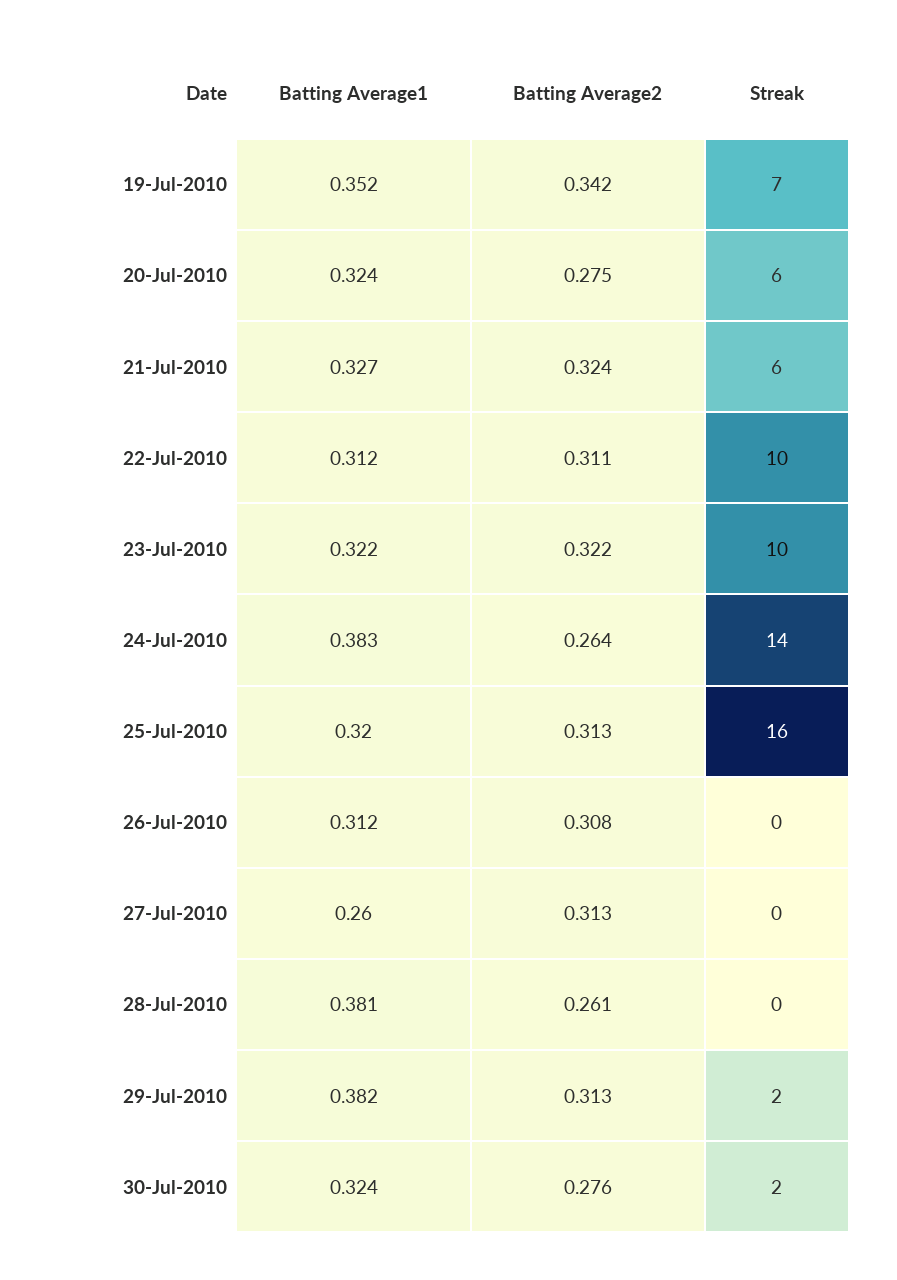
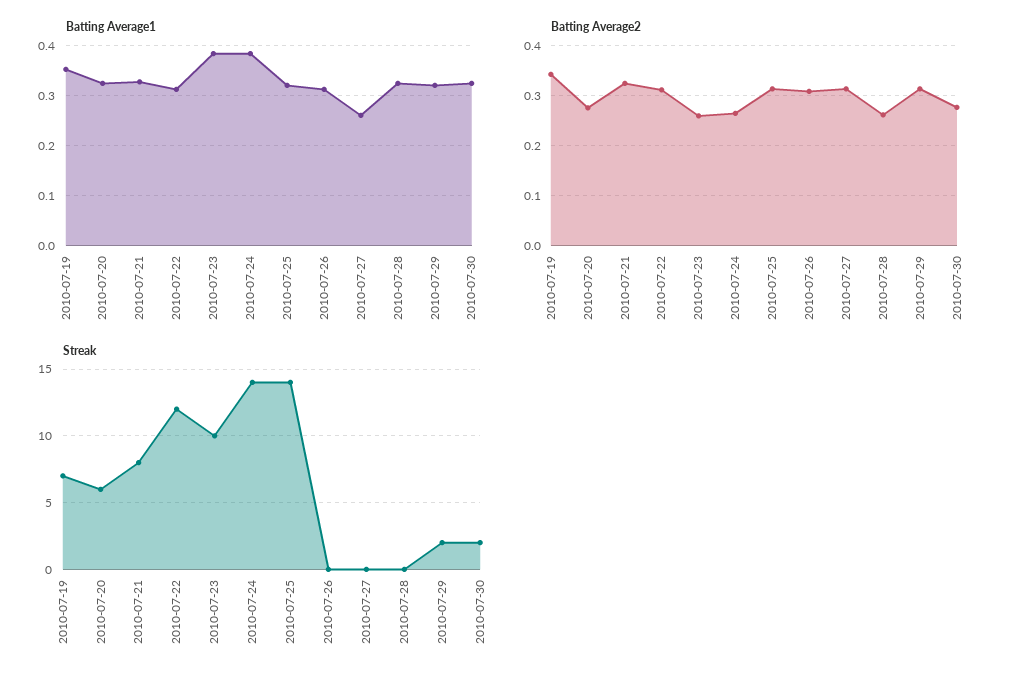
  {
    "Batting Average1": {
      "19-Jul-2010": 0.352,
      "20-Jul-2010": 0.324,
      "21-Jul-2010": 0.327,
      "22-Jul-2010": 0.312,
-     "23-Jul-2010": 0.322,
+     "23-Jul-2010": 0.38,
      "24-Jul-2010": 0.383,
      "25-Jul-2010": 0.32,
      "26-Jul-2010": 0.312,
      "27-Jul-2010": 0.26,
-     "28-Jul-2010": 0.381,
+     "28-Jul-2010": 0.32,
-     "29-Jul-2010": 0.382,
+     "29-Jul-2010": 0.32,
      "30-Jul-2010": 0.324
    },
    "Batting Average2": {
      "19-Jul-2010": 0.342,
      "20-Jul-2010": 0.275,
      "21-Jul-2010": 0.324,
      "22-Jul-2010": 0.311,
-     "23-Jul-2010": 0.322,
+     "23-Jul-2010": 0.26,
      "24-Jul-2010": 0.264,
      "25-Jul-2010": 0.313,
      "26-Jul-2010": 0.308,
      "27-Jul-2010": 0.313,
      "28-Jul-2010": 0.261,
      "29-Jul-2010": 0.313,
      "30-Jul-2010": 0.276
    },
    "Streak": {
      "19-Jul-2010": 7,
      "20-Jul-2010": 6,
-     "21-Jul-2010": 6,
+     "21-Jul-2010": 8,
-     "22-Jul-2010": 10,
+     "22-Jul-2010": 12,
      "23-Jul-2010": 10,
      "24-Jul-2010": 14,
-     "25-Jul-2010": 16,
+     "25-Jul-2010": 14,
      "26-Jul-2010": 0,
      "27-Jul-2010": 0,
      "28-Jul-2010": 0,
      "29-Jul-2010": 2,
      "30-Jul-2010": 2
    }
  }

